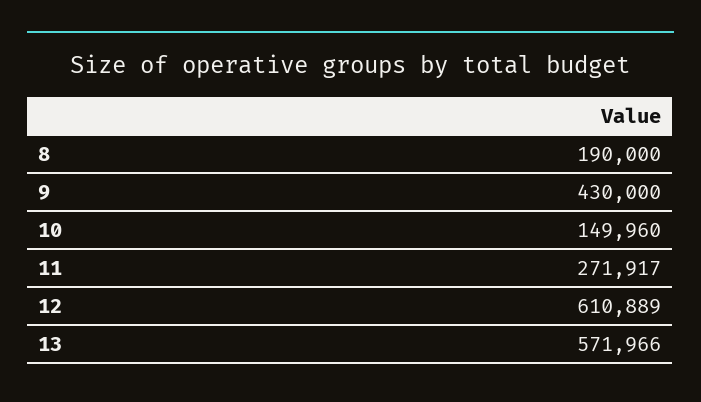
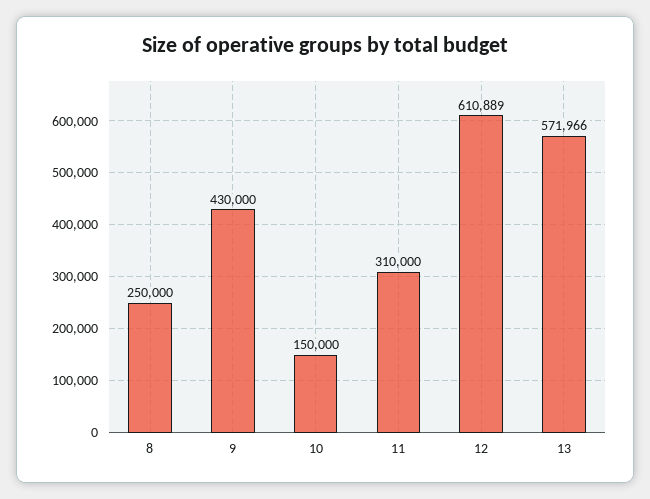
  {
-   "8": 190000,
+   "8": 250000,
    "9": 430000,
-   "10": 149960,
+   "10": 150000,
-   "11": 271917,
+   "11": 310000,
    "12": 610889,
    "13": 571966
  }

